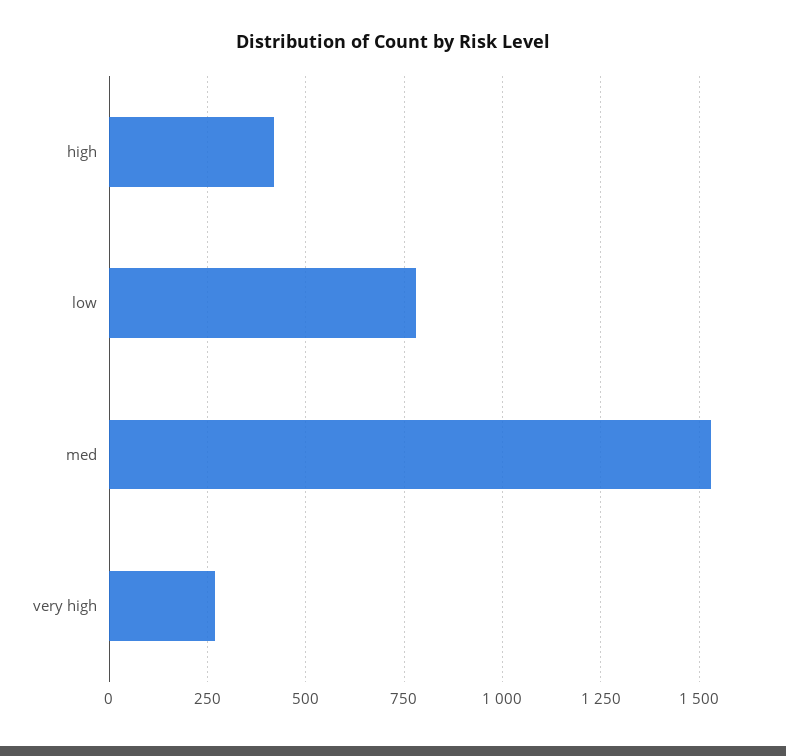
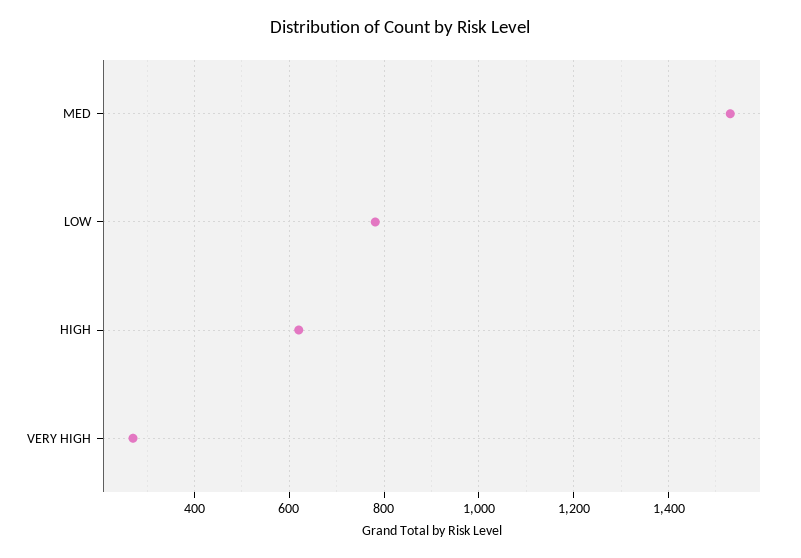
  {
-   "high": 425,
+   "high": 620,
    "low": 780,
    "med": 1540,
    "very high": 280
  }

